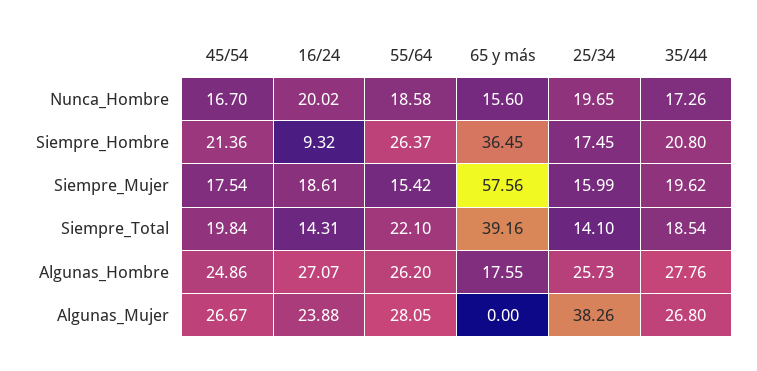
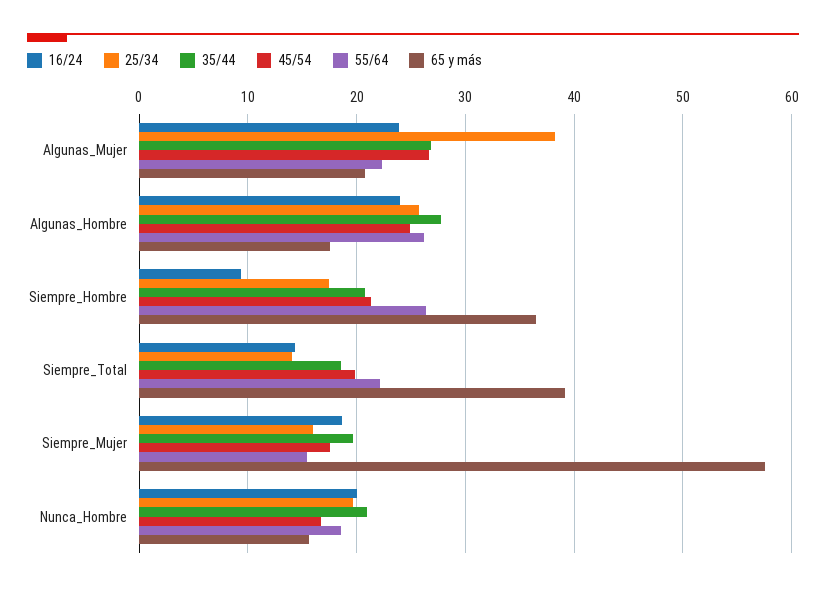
  {
    "45/54": {
      "Nunca_Hombre": 16.7,
      "Siempre_Hombre": 21.36,
      "Siempre_Mujer": 17.54,
      "Siempre_Total": 19.84,
      "Algunas_Hombre": 24.86,
      "Algunas_Mujer": 26.67
    },
    "16/24": {
      "Nunca_Hombre": 20.02,
      "Siempre_Hombre": 9.32,
      "Siempre_Mujer": 18.61,
      "Siempre_Total": 14.31,
-     "Algunas_Hombre": 27.07,
+     "Algunas_Hombre": 24,
      "Algunas_Mujer": 23.88
    },
    "55/64": {
      "Nunca_Hombre": 18.58,
      "Siempre_Hombre": 26.37,
      "Siempre_Mujer": 15.42,
      "Siempre_Total": 22.1,
      "Algunas_Hombre": 26.2,
-     "Algunas_Mujer": 28.05
+     "Algunas_Mujer": 22
    },
    "65 y más": {
      "Nunca_Hombre": 15.6,
      "Siempre_Hombre": 36.45,
      "Siempre_Mujer": 57.56,
      "Siempre_Total": 39.16,
      "Algunas_Hombre": 17.55,
-     "Algunas_Mujer": 0
+     "Algunas_Mujer": 21
    },
    "25/34": {
      "Nunca_Hombre": 19.65,
      "Siempre_Hombre": 17.45,
      "Siempre_Mujer": 15.99,
      "Siempre_Total": 14.1,
      "Algunas_Hombre": 25.73,
      "Algunas_Mujer": 38.26
    },
    "35/44": {
-     "Nunca_Hombre": 17.26,
+     "Nunca_Hombre": 21,
      "Siempre_Hombre": 20.8,
      "Siempre_Mujer": 19.62,
      "Siempre_Total": 18.54,
      "Algunas_Hombre": 27.76,
      "Algunas_Mujer": 26.8
    }
  }

